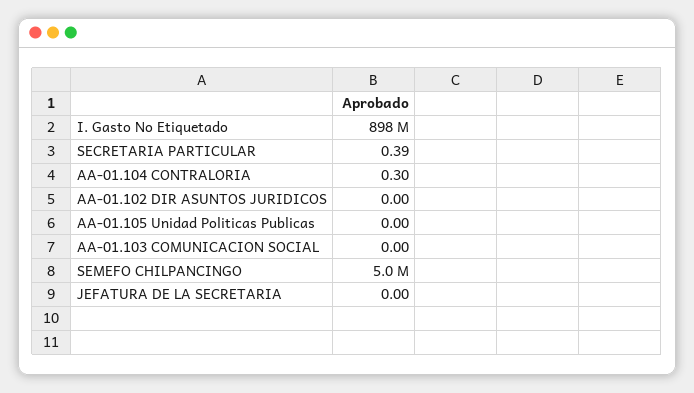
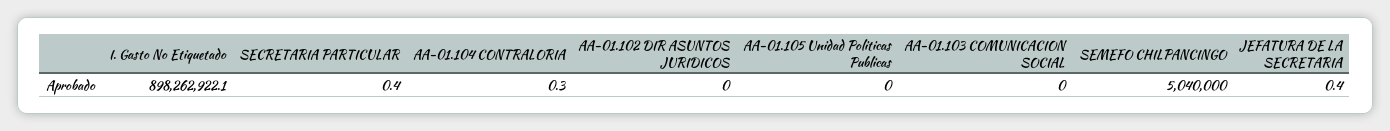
  {
    "I. Gasto No Etiquetado": 898262922.1,
    "SECRETARIA PARTICULAR": 0.39,
    "AA-01.104 CONTRALORIA": 0.3,
    "AA-01.102 DIR ASUNTOS JURIDICOS": 0,
    "AA-01.105 Unidad Politicas Publicas": 0,
    "AA-01.103 COMUNICACION SOCIAL": 0,
    "SEMEFO CHILPANCINGO": 5040000,
-   "JEFATURA DE LA SECRETARIA": 0
+   "JEFATURA DE LA SECRETARIA": 0.4
  }

